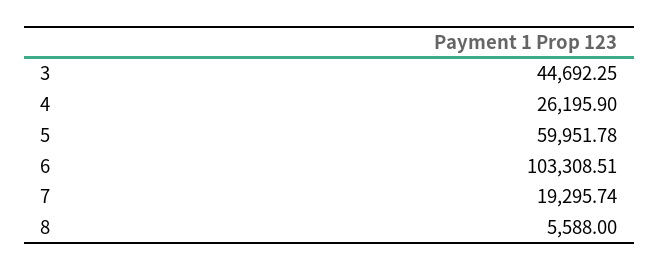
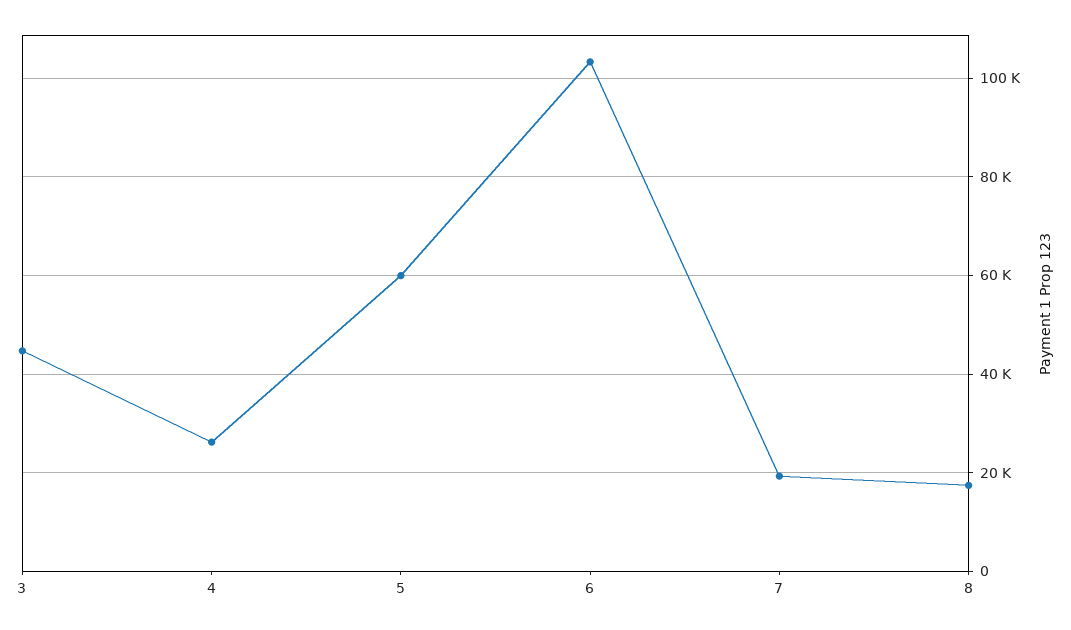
  {
    "3": 44692.25,
    "4": 26195.9,
    "5": 59951.78,
    "6": 103308.51,
    "7": 19295.74,
-   "8": 5588
+   "8": 18000
  }

